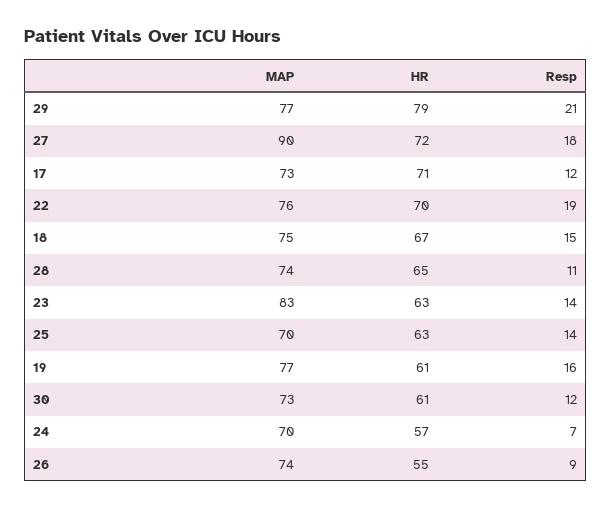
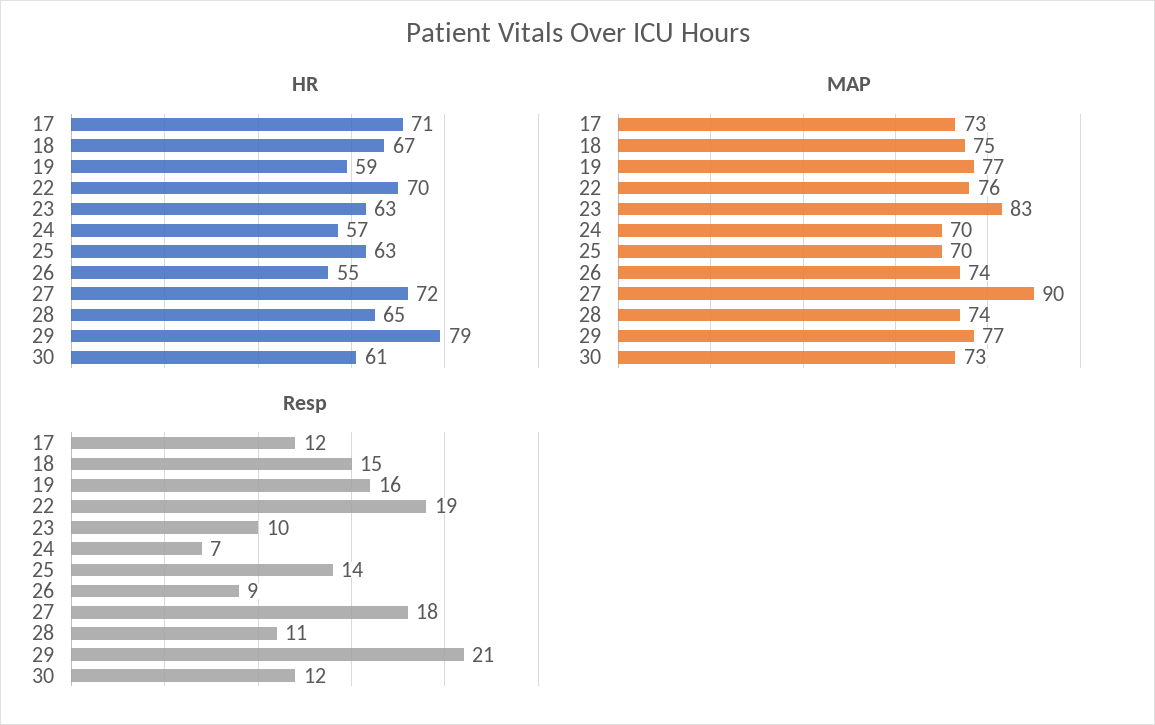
  {
    "MAP": {
      "29": 77,
      "27": 90,
      "17": 73,
      "22": 76,
      "18": 75,
      "28": 74,
      "23": 83,
      "25": 70,
      "19": 77,
      "30": 73,
      "24": 70,
      "26": 74
    },
    "HR": {
      "29": 79,
      "27": 72,
      "17": 71,
      "22": 70,
      "18": 67,
      "28": 65,
      "23": 63,
      "25": 63,
-     "19": 61,
+     "19": 59,
      "30": 61,
      "24": 57,
      "26": 55
    },
    "Resp": {
      "29": 21,
      "27": 18,
      "17": 12,
      "22": 19,
      "18": 15,
      "28": 11,
-     "23": 14,
+     "23": 10,
      "25": 14,
      "19": 16,
      "30": 12,
      "24": 7,
      "26": 9
    }
  }

